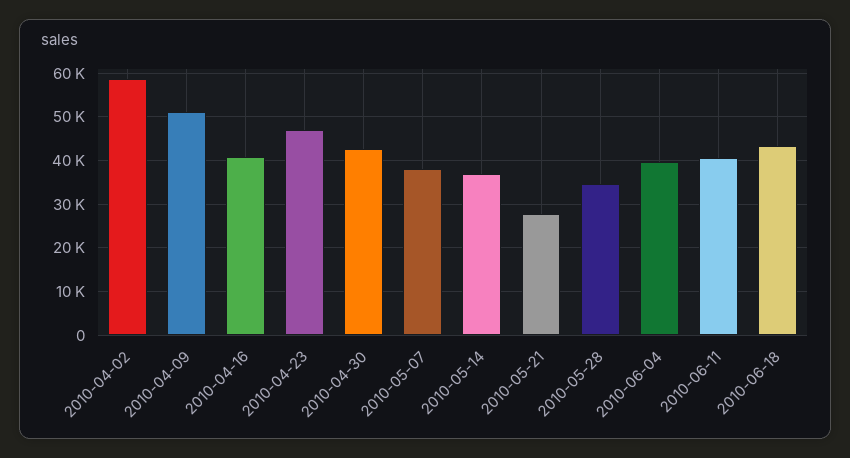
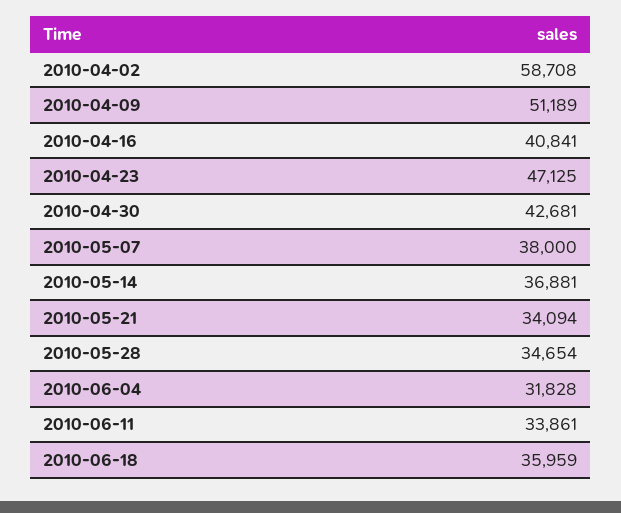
  {
    "2010-04-02": 58708,
    "2010-04-09": 51189,
    "2010-04-16": 40841,
    "2010-04-23": 47125,
    "2010-04-30": 42681,
    "2010-05-07": 38000,
    "2010-05-14": 36881,
-   "2010-05-21": 28000,
+   "2010-05-21": 34094,
    "2010-05-28": 34654,
-   "2010-06-04": 40000,
+   "2010-06-04": 31828,
-   "2010-06-11": 40000,
+   "2010-06-11": 33861,
-   "2010-06-18": 44000
+   "2010-06-18": 35959
  }

